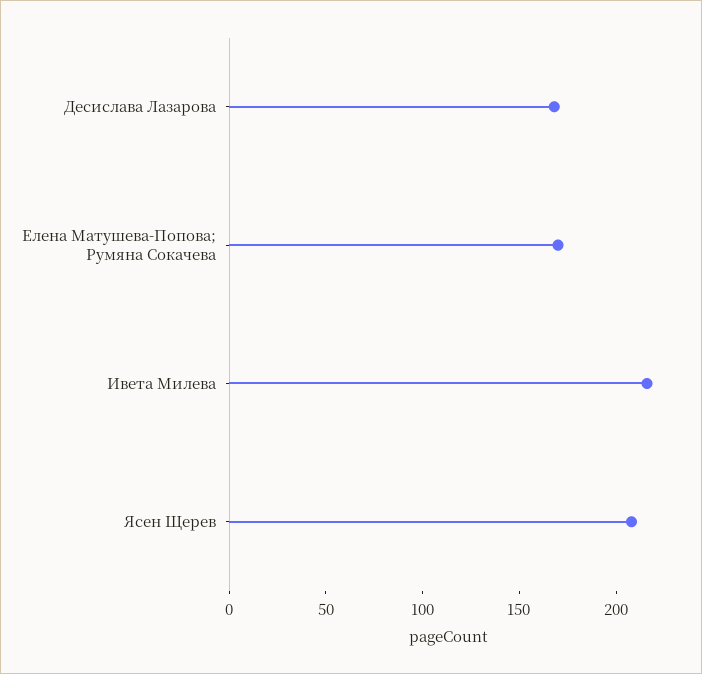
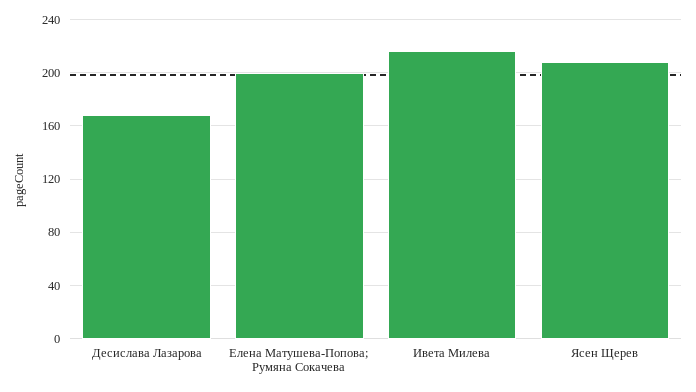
  {
    "Десислава Лазарова": 170,
-   "Елена Матушева-Попова; Румяна Сокачева": 170,
+   "Елена Матушева-Попова; Румяна Сокачева": 200,
    "Ивета Милева": 215,
    "Ясен Щерев": 210
  }

